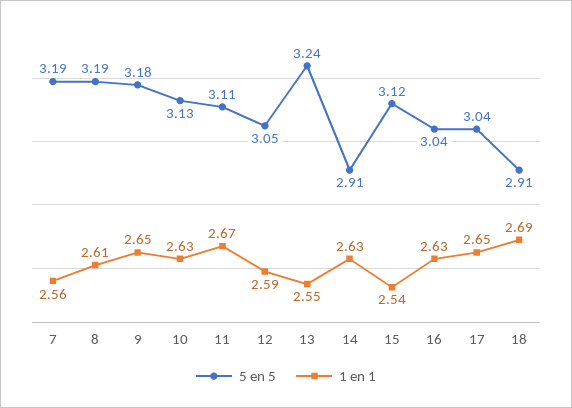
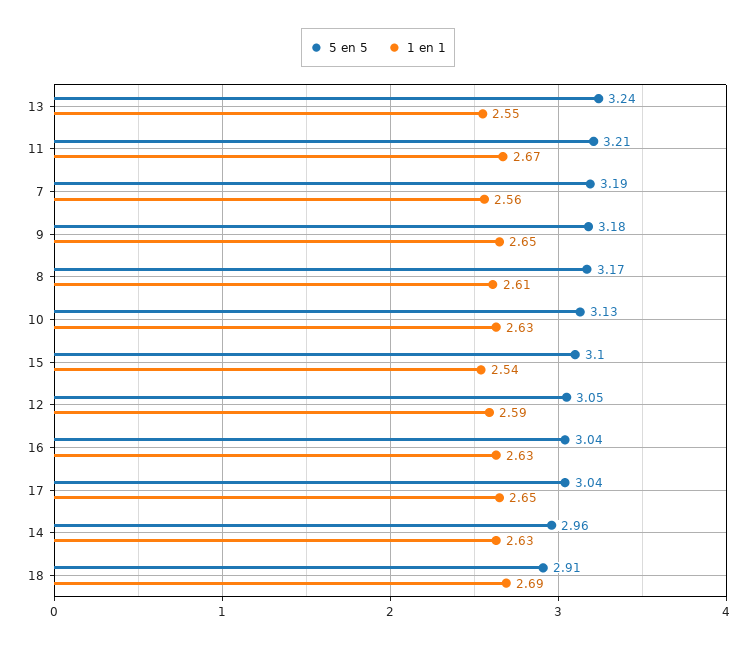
  {
    "5 en 5": {
      "7": 3.19,
-     "8": 3.19,
+     "8": 3.17,
      "9": 3.18,
      "10": 3.13,
-     "11": 3.11,
+     "11": 3.21,
      "12": 3.05,
      "13": 3.24,
-     "14": 2.91,
+     "14": 2.96,
-     "15": 3.12,
+     "15": 3.1,
      "16": 3.04,
      "17": 3.04,
      "18": 2.91
    },
    "1 en 1": {
      "7": 2.56,
      "8": 2.61,
      "9": 2.65,
      "10": 2.63,
      "11": 2.67,
      "12": 2.59,
      "13": 2.55,
      "14": 2.63,
      "15": 2.54,
      "16": 2.63,
      "17": 2.65,
      "18": 2.69
    }
  }

